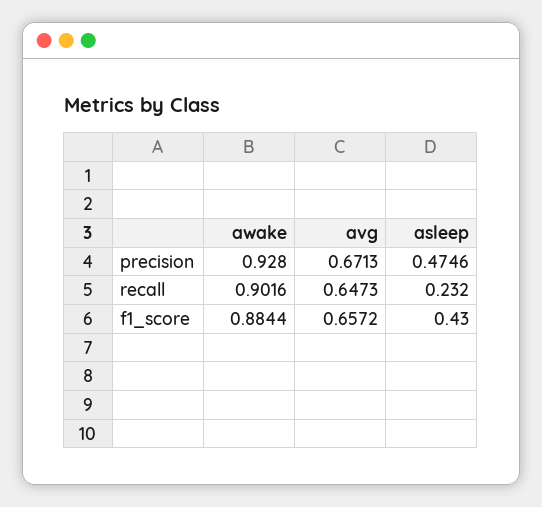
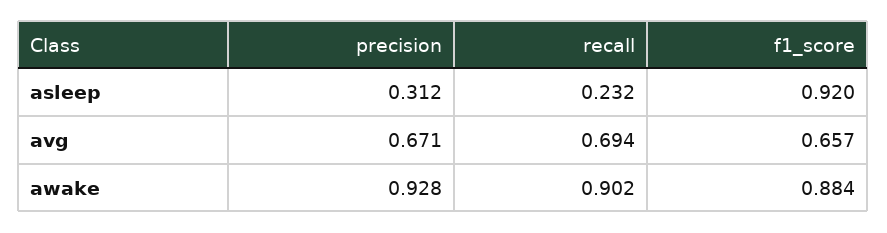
  {
    "awake": {
      "precision": 0.928,
      "recall": 0.9016,
      "f1_score": 0.8844
    },
    "avg": {
      "precision": 0.6713,
-     "recall": 0.6473,
+     "recall": 0.694,
      "f1_score": 0.6572
    },
    "asleep": {
-     "precision": 0.4746,
+     "precision": 0.312,
      "recall": 0.232,
-     "f1_score": 0.43
+     "f1_score": 0.92
    }
  }

